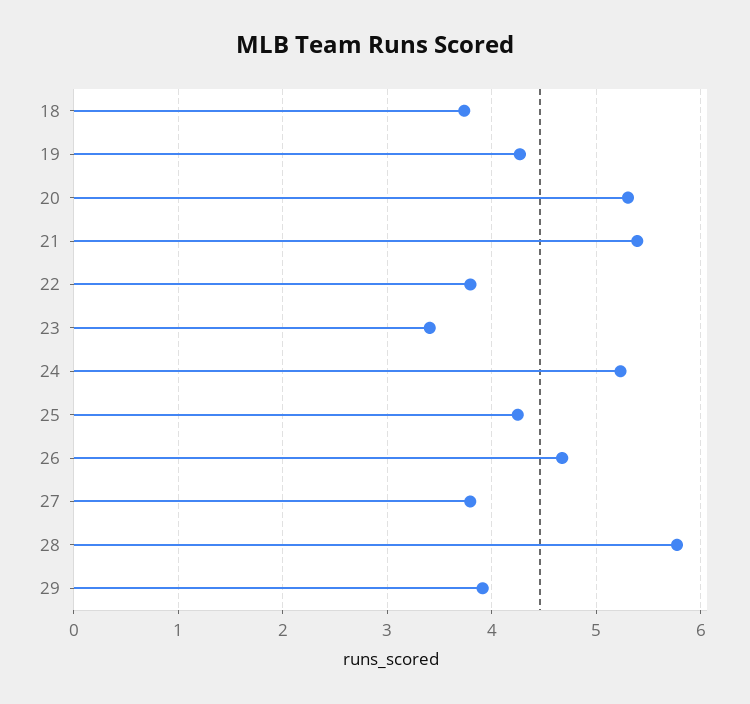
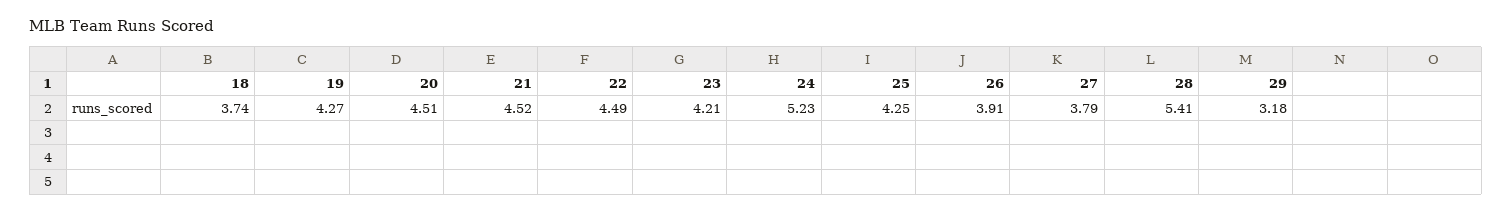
  {
    "18": 3.74,
    "19": 4.27,
-   "20": 5.3,
+   "20": 4.51,
-   "21": 5.4,
+   "21": 4.52,
-   "22": 3.8,
+   "22": 4.49,
-   "23": 3.4,
+   "23": 4.21,
    "24": 5.23,
    "25": 4.25,
-   "26": 4.7,
+   "26": 3.91,
    "27": 3.79,
-   "28": 5.8,
+   "28": 5.41,
-   "29": 3.9
+   "29": 3.18
  }

